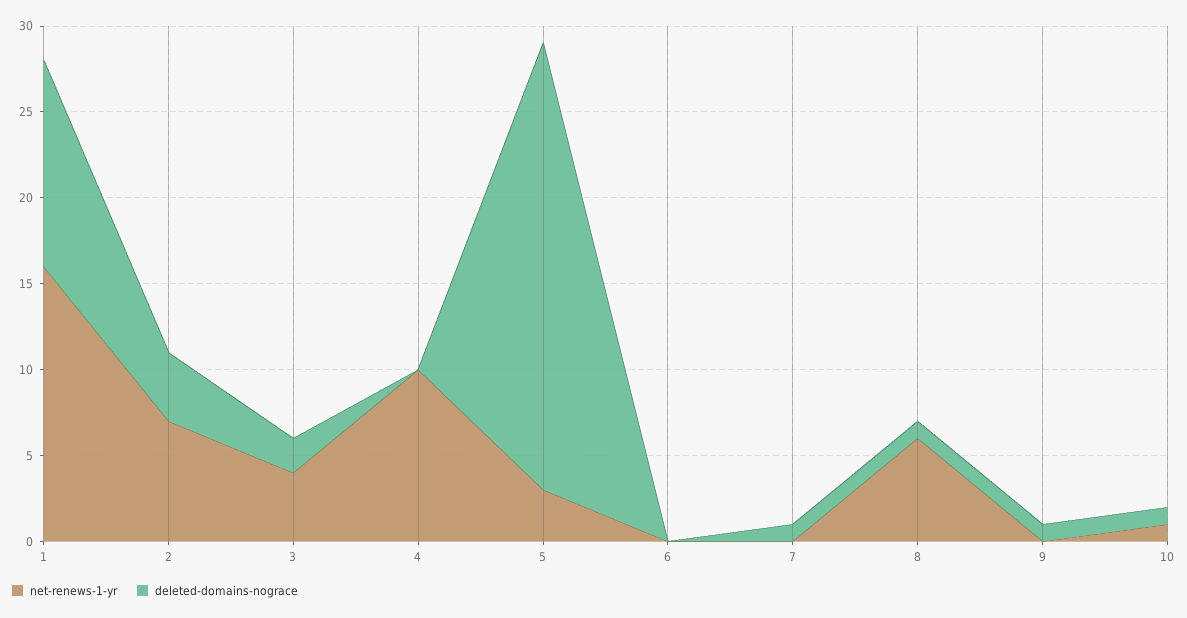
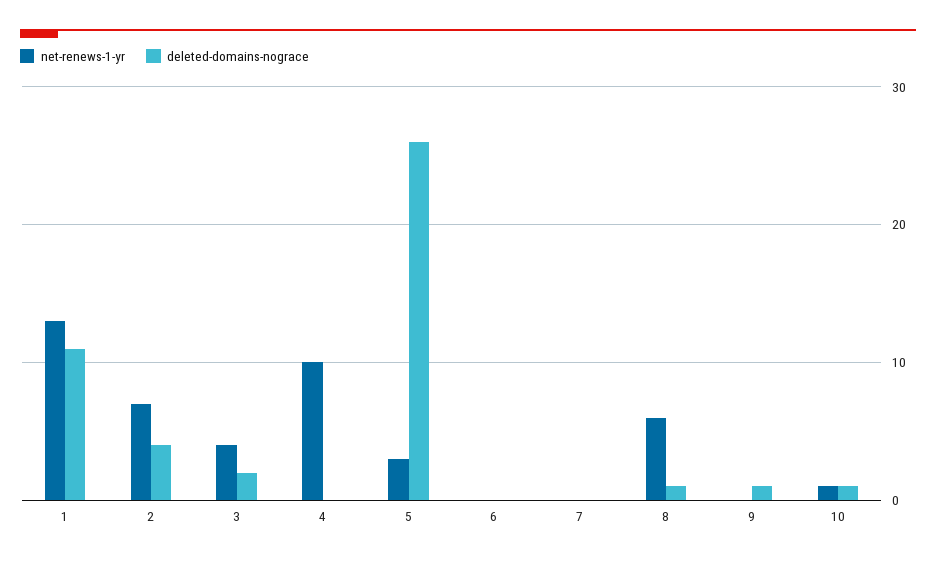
  {
    "net-renews-1-yr": {
-     "1": 16,
+     "1": 13,
      "2": 7,
      "3": 4,
      "4": 10,
      "5": 3,
      "6": 0,
      "7": 0,
      "8": 6,
      "9": 0,
      "10": 1
    },
    "deleted-domains-nograce": {
-     "1": 12,
+     "1": 11,
      "2": 4,
      "3": 2,
      "4": 0,
      "5": 26,
      "6": 0,
-     "7": 1,
+     "7": 0,
      "8": 1,
      "9": 1,
      "10": 1
    }
  }

